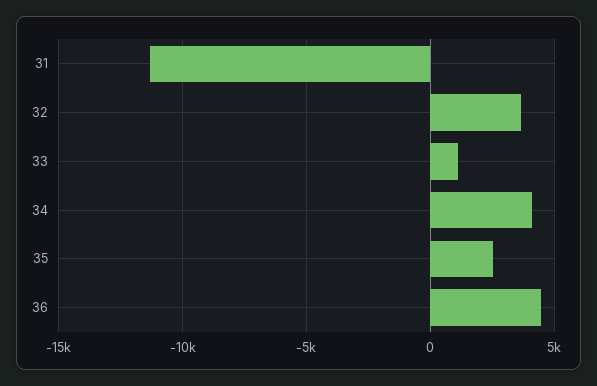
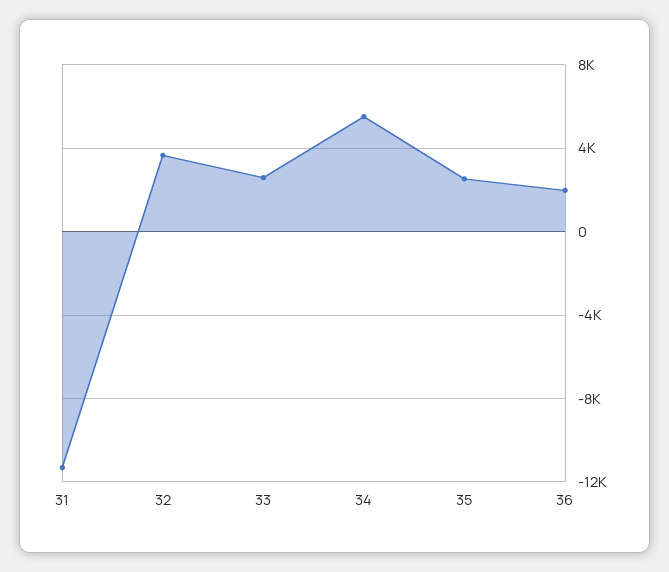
  {
    "31": -11500,
    "32": 3500,
-   "33": 1000,
+   "33": 2500,
-   "34": 4000,
+   "34": 5500,
    "35": 2500,
-   "36": 4500
+   "36": 2000
  }

